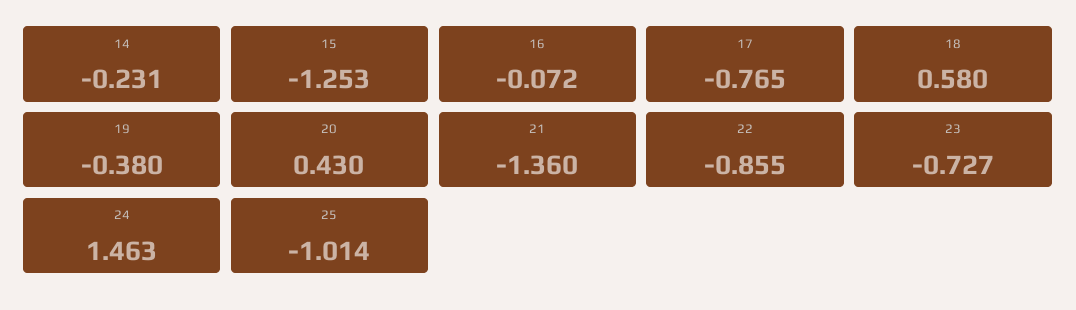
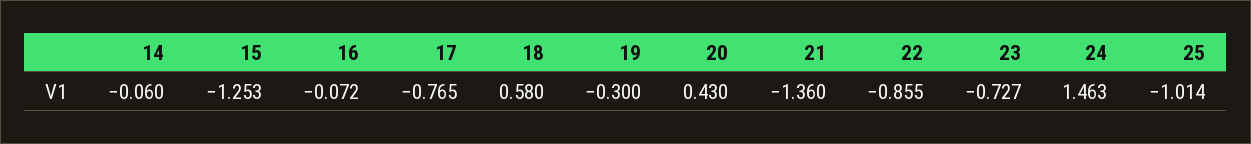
  {
-   "14": -0.231,
+   "14": -0.06,
    "15": -1.253,
    "16": -0.072,
    "17": -0.765,
    "18": 0.58,
-   "19": -0.38,
+   "19": -0.3,
    "20": 0.43,
    "21": -1.36,
    "22": -0.855,
    "23": -0.727,
    "24": 1.463,
    "25": -1.014
  }

